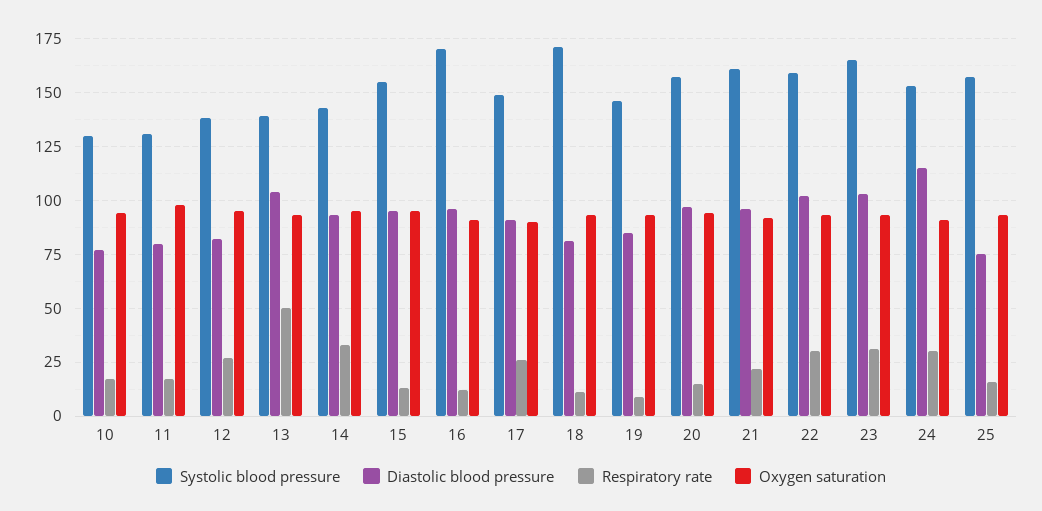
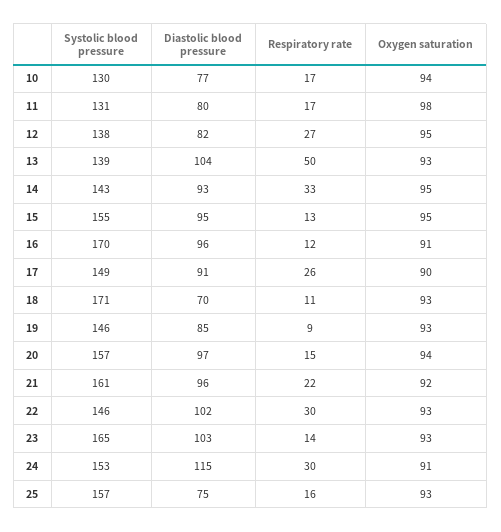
  {
    "Systolic blood pressure": {
      "10": 130,
      "11": 131,
      "12": 138,
      "13": 139,
      "14": 143,
      "15": 155,
      "16": 170,
      "17": 149,
      "18": 171,
      "19": 146,
      "20": 157,
      "21": 161,
-     "22": 160,
+     "22": 146,
      "23": 165,
      "24": 153,
      "25": 157
    },
    "Diastolic blood pressure": {
      "10": 77,
      "11": 80,
      "12": 82,
      "13": 104,
      "14": 93,
      "15": 95,
      "16": 96,
      "17": 91,
-     "18": 80,
+     "18": 70,
      "19": 85,
      "20": 97,
      "21": 96,
      "22": 102,
      "23": 103,
      "24": 115,
      "25": 75
    },
    "Respiratory rate": {
      "10": 17,
      "11": 17,
      "12": 27,
      "13": 50,
      "14": 33,
      "15": 13,
      "16": 12,
      "17": 26,
      "18": 11,
      "19": 9,
      "20": 15,
      "21": 22,
      "22": 30,
-     "23": 30,
+     "23": 14,
      "24": 30,
      "25": 16
    },
    "Oxygen saturation": {
      "10": 94,
      "11": 98,
      "12": 95,
      "13": 93,
      "14": 95,
      "15": 95,
      "16": 91,
      "17": 90,
      "18": 93,
      "19": 93,
      "20": 94,
      "21": 92,
      "22": 93,
      "23": 93,
      "24": 91,
      "25": 93
    }
  }

